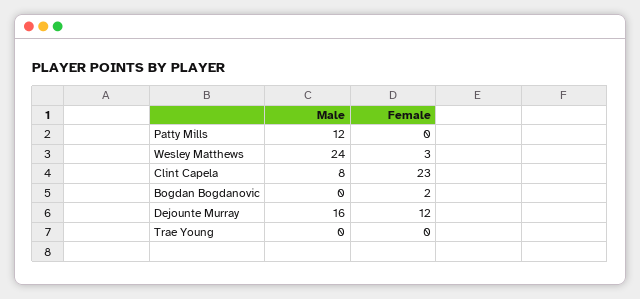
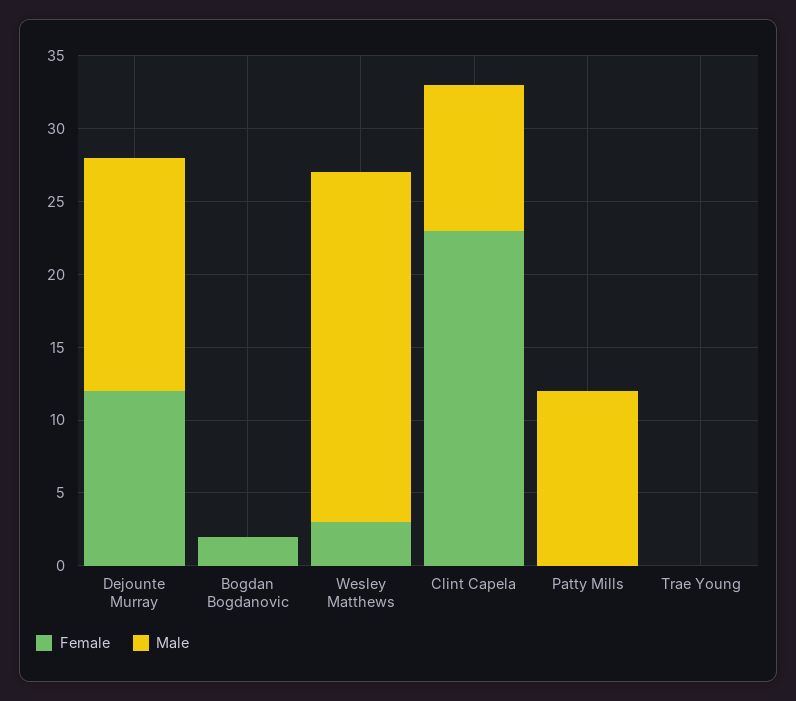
  {
    "Male": {
      "Patty Mills": 12,
      "Wesley Matthews": 24,
-     "Clint Capela": 8,
+     "Clint Capela": 10,
      "Bogdan Bogdanovic": 0,
      "Dejounte Murray": 16,
      "Trae Young": 0
    },
    "Female": {
      "Patty Mills": 0,
      "Wesley Matthews": 3,
      "Clint Capela": 23,
      "Bogdan Bogdanovic": 2,
      "Dejounte Murray": 12,
      "Trae Young": 0
    }
  }

